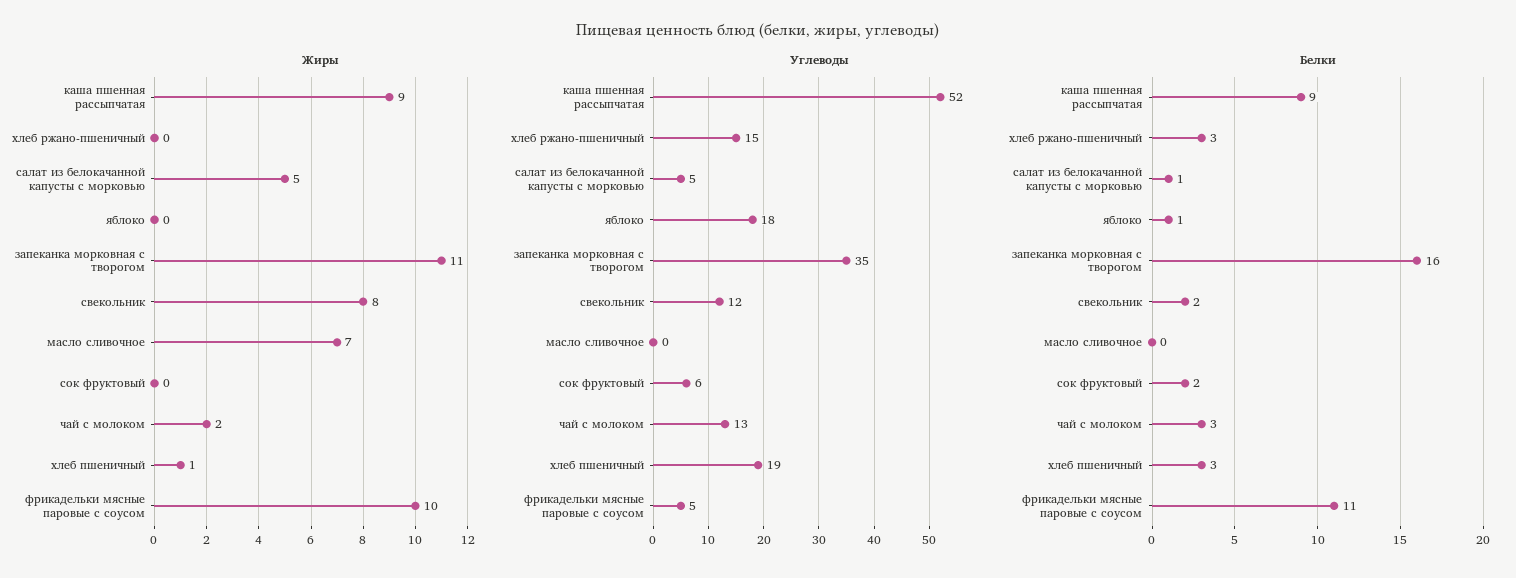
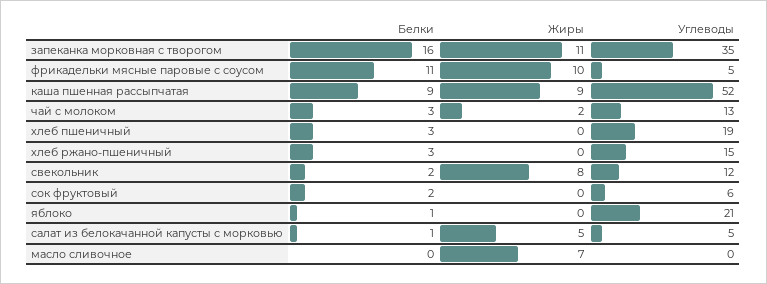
  {
    "Жиры": {
      "каша пшенная рассыпчатая": 9,
      "хлеб ржано-пшеничный": 0,
      "салат из белокачанной капусты с морковью": 5,
      "яблоко": 0,
      "запеканка морковная с творогом": 11,
      "свекольник": 8,
      "масло сливочное": 7,
      "сок фруктовый": 0,
      "чай с молоком": 2,
-     "хлеб пшеничный": 1,
+     "хлеб пшеничный": 0,
      "фрикадельки мясные паровые с соусом": 10
    },
    "Углеводы": {
      "каша пшенная рассыпчатая": 52,
      "хлеб ржано-пшеничный": 15,
      "салат из белокачанной капусты с морковью": 5,
-     "яблоко": 18,
+     "яблоко": 21,
      "запеканка морковная с творогом": 35,
      "свекольник": 12,
      "масло сливочное": 0,
      "сок фруктовый": 6,
      "чай с молоком": 13,
      "хлеб пшеничный": 19,
      "фрикадельки мясные паровые с соусом": 5
    },
    "Белки": {
      "каша пшенная рассыпчатая": 9,
      "хлеб ржано-пшеничный": 3,
      "салат из белокачанной капусты с морковью": 1,
      "яблоко": 1,
      "запеканка морковная с творогом": 16,
      "свекольник": 2,
      "масло сливочное": 0,
      "сок фруктовый": 2,
      "чай с молоком": 3,
      "хлеб пшеничный": 3,
      "фрикадельки мясные паровые с соусом": 11
    }
  }

